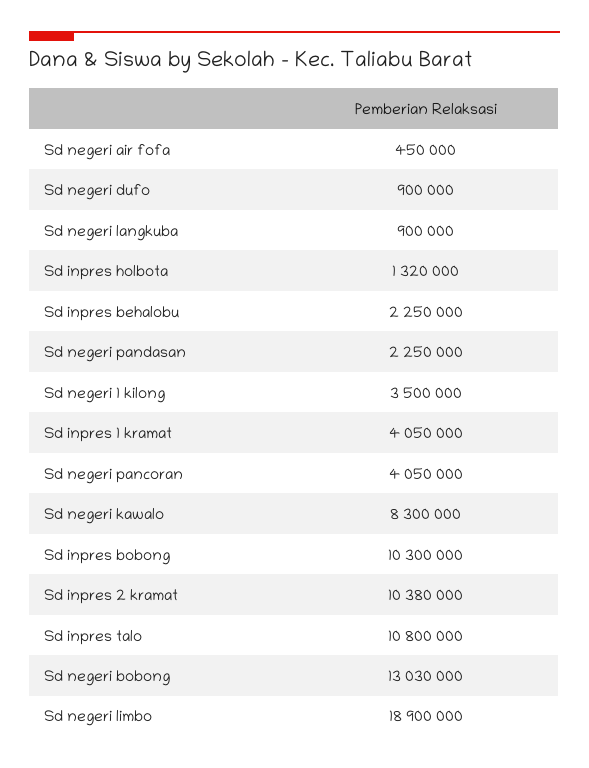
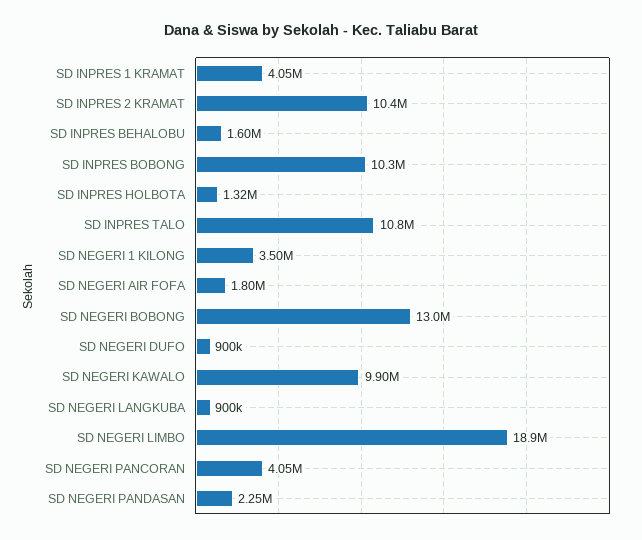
  {
-   "Sd negeri air fofa": 450000,
+   "Sd negeri air fofa": 1800000,
    "Sd negeri dufo": 900000,
    "Sd negeri langkuba": 900000,
    "Sd inpres holbota": 1320000,
-   "Sd inpres behalobu": 2250000,
+   "Sd inpres behalobu": 1600000,
    "Sd negeri pandasan": 2250000,
    "Sd negeri 1 kilong": 3500000,
    "Sd inpres 1 kramat": 4050000,
    "Sd negeri pancoran": 4050000,
-   "Sd negeri kawalo": 8300000,
+   "Sd negeri kawalo": 9900000,
    "Sd inpres bobong": 10300000,
    "Sd inpres 2 kramat": 10380000,
    "Sd inpres talo": 10800000,
    "Sd negeri bobong": 13030000,
    "Sd negeri limbo": 18900000
  }

